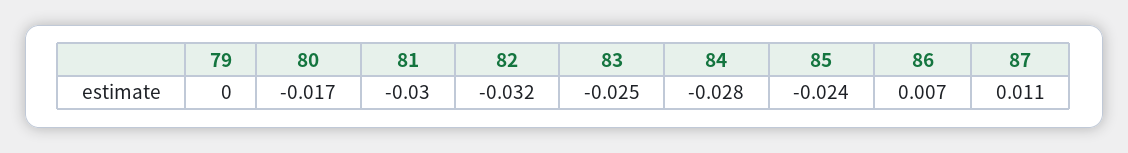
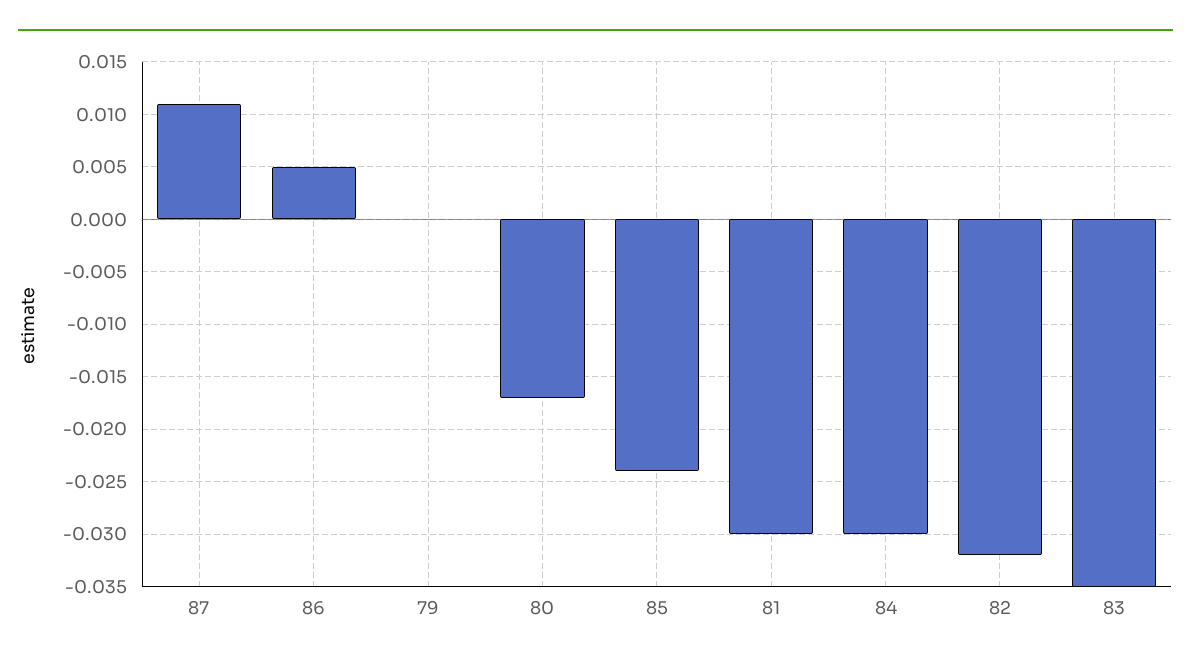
  {
    "79": 0,
    "80": -0.017,
    "81": -0.03,
    "82": -0.032,
-   "83": -0.025,
+   "83": -0.035,
-   "84": -0.028,
+   "84": -0.03,
    "85": -0.024,
-   "86": 0.007,
+   "86": 0.005,
    "87": 0.011
  }

